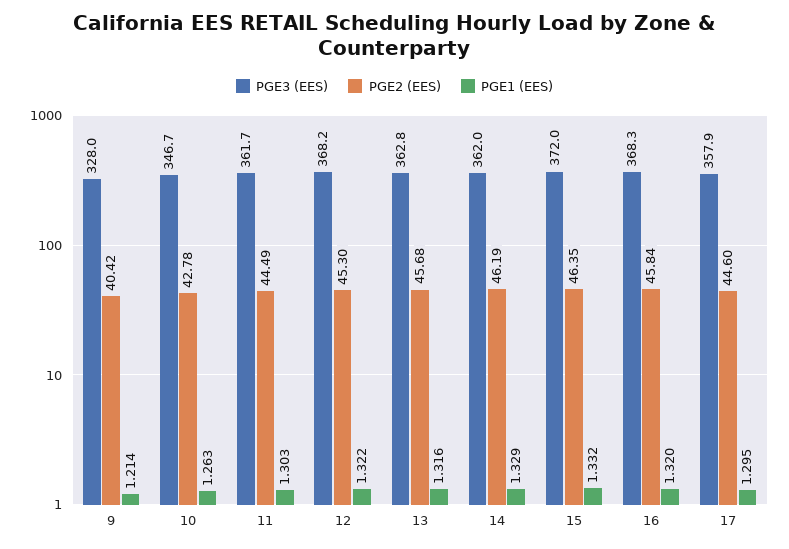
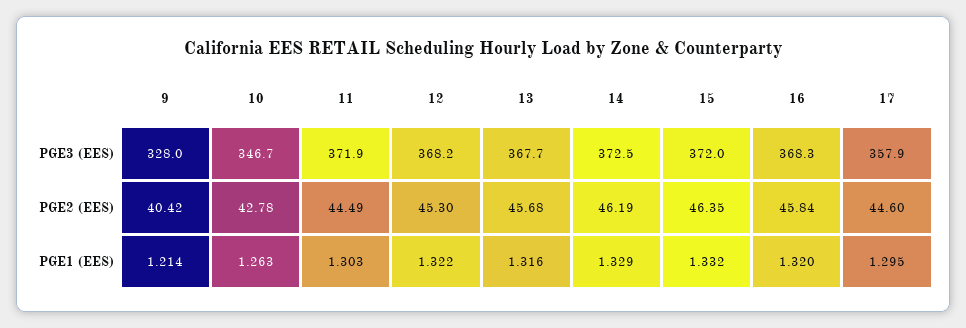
  {
    "PGE3 (EES)": {
      "9": 328,
      "10": 346.7,
-     "11": 361.7,
+     "11": 371.9,
      "12": 368.2,
-     "13": 362.8,
+     "13": 367.7,
-     "14": 362,
+     "14": 372.5,
      "15": 372,
      "16": 368.3,
      "17": 357.9
    },
    "PGE2 (EES)": {
      "9": 40.42,
      "10": 42.78,
      "11": 44.49,
      "12": 45.3,
      "13": 45.68,
      "14": 46.19,
      "15": 46.35,
      "16": 45.84,
      "17": 44.6
    },
    "PGE1 (EES)": {
      "9": 1.214,
      "10": 1.263,
      "11": 1.303,
      "12": 1.322,
      "13": 1.316,
      "14": 1.329,
      "15": 1.332,
      "16": 1.32,
      "17": 1.295
    }
  }

